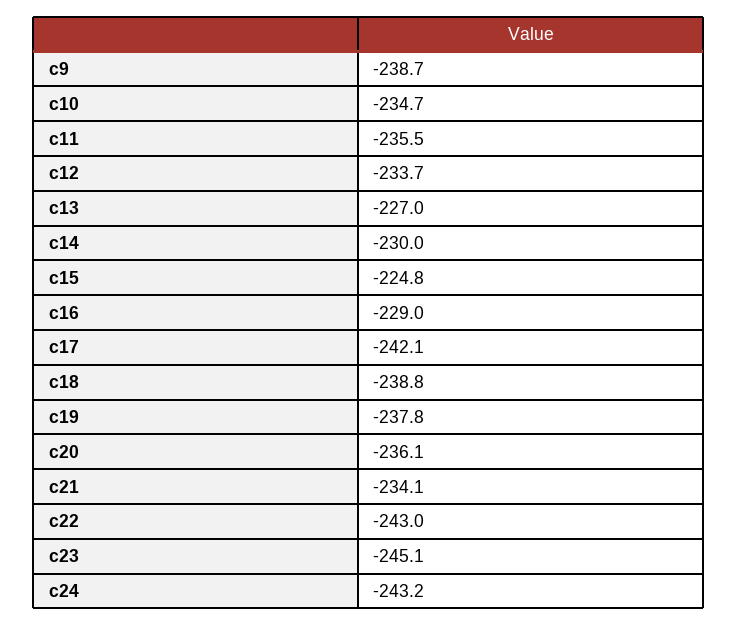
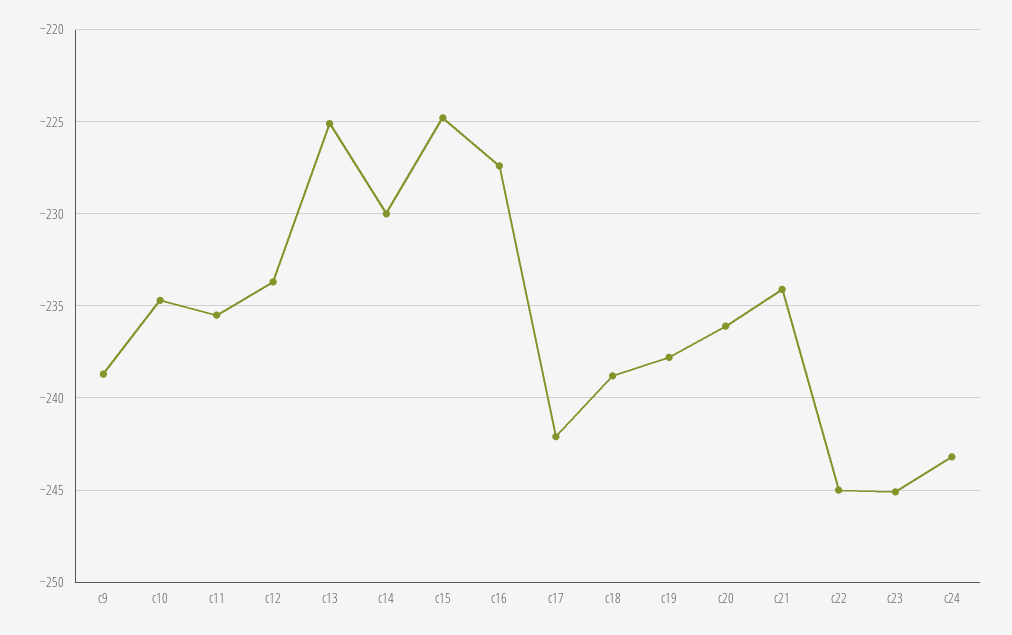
  {
    "c9": -238.7,
    "c10": -234.7,
    "c11": -235.5,
    "c12": -233.7,
-   "c13": -227,
+   "c13": -225,
    "c14": -230,
    "c15": -224.8,
-   "c16": -229,
+   "c16": -227.5,
    "c17": -242.1,
    "c18": -238.8,
    "c19": -237.8,
    "c20": -236.1,
    "c21": -234.1,
-   "c22": -243,
+   "c22": -245,
    "c23": -245.1,
    "c24": -243.2
  }

